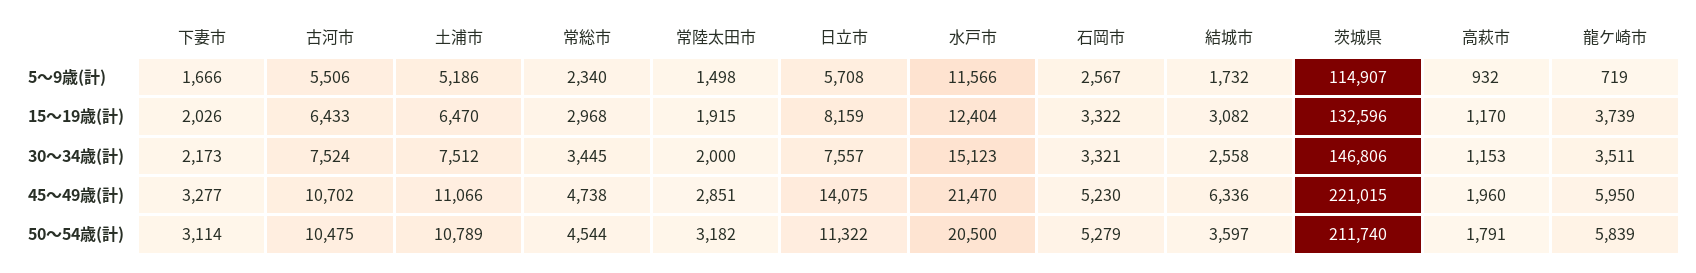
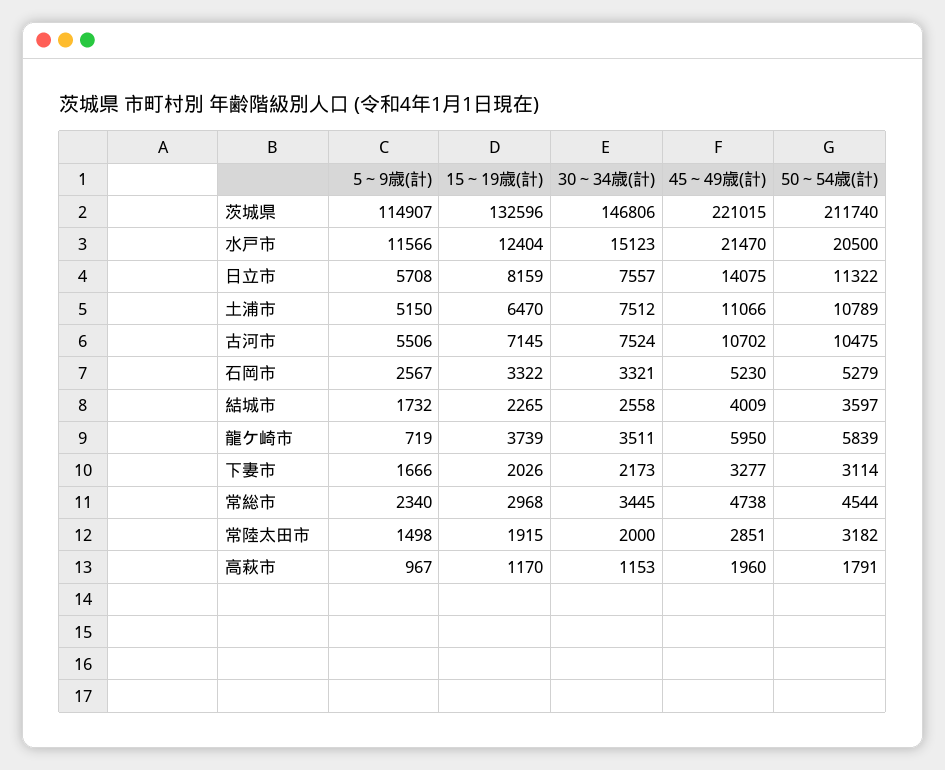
  {
    "下妻市": {
      "5～9歳(計)": 1666,
      "15～19歳(計)": 2026,
      "30～34歳(計)": 2173,
      "45～49歳(計)": 3277,
      "50～54歳(計)": 3114
    },
    "古河市": {
      "5～9歳(計)": 5506,
-     "15～19歳(計)": 6433,
+     "15～19歳(計)": 7145,
      "30～34歳(計)": 7524,
      "45～49歳(計)": 10702,
      "50～54歳(計)": 10475
    },
    "土浦市": {
-     "5～9歳(計)": 5186,
+     "5～9歳(計)": 5150,
      "15～19歳(計)": 6470,
      "30～34歳(計)": 7512,
      "45～49歳(計)": 11066,
      "50～54歳(計)": 10789
    },
    "常総市": {
      "5～9歳(計)": 2340,
      "15～19歳(計)": 2968,
      "30～34歳(計)": 3445,
      "45～49歳(計)": 4738,
      "50～54歳(計)": 4544
    },
    "常陸太田市": {
      "5～9歳(計)": 1498,
      "15～19歳(計)": 1915,
      "30～34歳(計)": 2000,
      "45～49歳(計)": 2851,
      "50～54歳(計)": 3182
    },
    "日立市": {
      "5～9歳(計)": 5708,
      "15～19歳(計)": 8159,
      "30～34歳(計)": 7557,
      "45～49歳(計)": 14075,
      "50～54歳(計)": 11322
    },
    "水戸市": {
      "5～9歳(計)": 11566,
      "15～19歳(計)": 12404,
      "30～34歳(計)": 15123,
      "45～49歳(計)": 21470,
      "50～54歳(計)": 20500
    },
    "石岡市": {
      "5～9歳(計)": 2567,
      "15～19歳(計)": 3322,
      "30～34歳(計)": 3321,
      "45～49歳(計)": 5230,
      "50～54歳(計)": 5279
    },
    "結城市": {
      "5～9歳(計)": 1732,
-     "15～19歳(計)": 3082,
+     "15～19歳(計)": 2265,
      "30～34歳(計)": 2558,
-     "45～49歳(計)": 6336,
+     "45～49歳(計)": 4009,
      "50～54歳(計)": 3597
    },
    "茨城県": {
      "5～9歳(計)": 114907,
      "15～19歳(計)": 132596,
      "30～34歳(計)": 146806,
      "45～49歳(計)": 221015,
      "50～54歳(計)": 211740
    },
    "高萩市": {
-     "5～9歳(計)": 932,
+     "5～9歳(計)": 967,
      "15～19歳(計)": 1170,
      "30～34歳(計)": 1153,
      "45～49歳(計)": 1960,
      "50～54歳(計)": 1791
    },
    "龍ケ崎市": {
      "5～9歳(計)": 719,
      "15～19歳(計)": 3739,
      "30～34歳(計)": 3511,
      "45～49歳(計)": 5950,
      "50～54歳(計)": 5839
    }
  }

